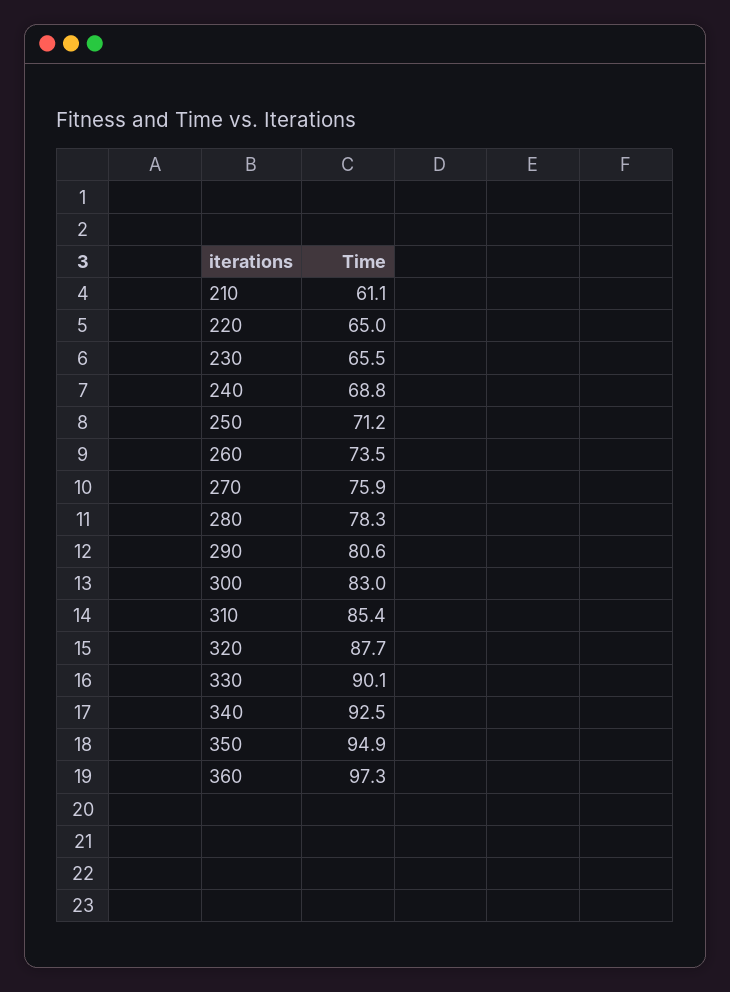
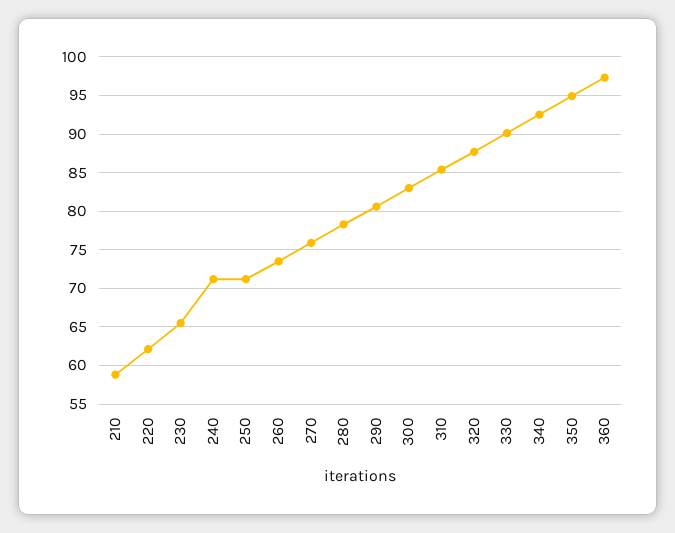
  {
-   "210": 61.1,
+   "210": 59,
-   "220": 65,
+   "220": 62,
    "230": 65.5,
-   "240": 68.8,
+   "240": 71,
    "250": 71.2,
    "260": 73.5,
    "270": 75.9,
    "280": 78.3,
    "290": 80.6,
    "300": 83,
    "310": 85.4,
    "320": 87.7,
    "330": 90.1,
    "340": 92.5,
    "350": 94.9,
    "360": 97.3
  }

